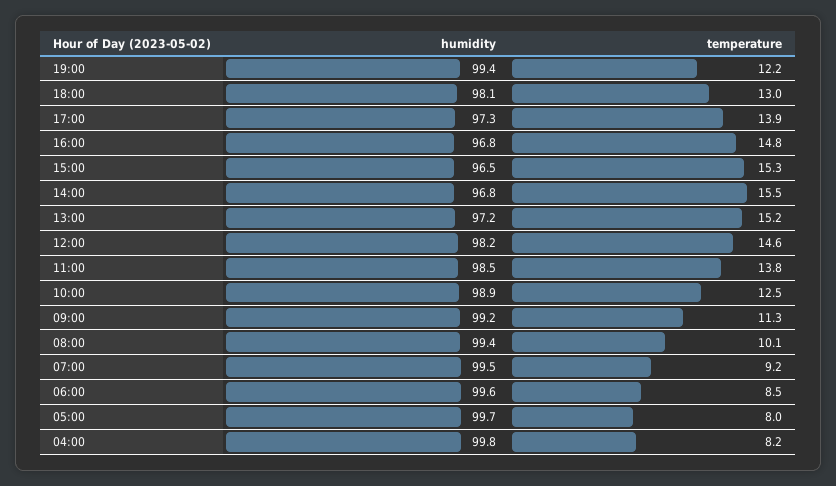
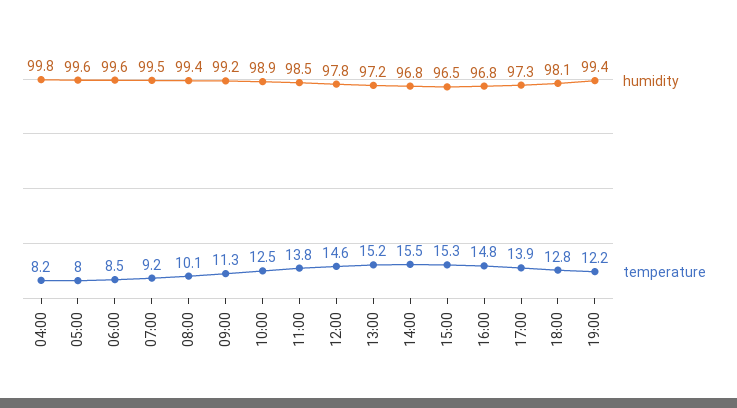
  {
    "humidity": {
      "19:00": 99.4,
      "18:00": 98.1,
      "17:00": 97.3,
      "16:00": 96.8,
      "15:00": 96.5,
      "14:00": 96.8,
      "13:00": 97.2,
-     "12:00": 98.2,
+     "12:00": 97.8,
      "11:00": 98.5,
      "10:00": 98.9,
      "09:00": 99.2,
      "08:00": 99.4,
      "07:00": 99.5,
      "06:00": 99.6,
-     "05:00": 99.7,
+     "05:00": 99.6,
      "04:00": 99.8
    },
    "temperature": {
      "19:00": 12.2,
-     "18:00": 13,
+     "18:00": 12.8,
      "17:00": 13.9,
      "16:00": 14.8,
      "15:00": 15.3,
      "14:00": 15.5,
      "13:00": 15.2,
      "12:00": 14.6,
      "11:00": 13.8,
      "10:00": 12.5,
      "09:00": 11.3,
      "08:00": 10.1,
      "07:00": 9.2,
      "06:00": 8.5,
      "05:00": 8,
      "04:00": 8.2
    }
  }

